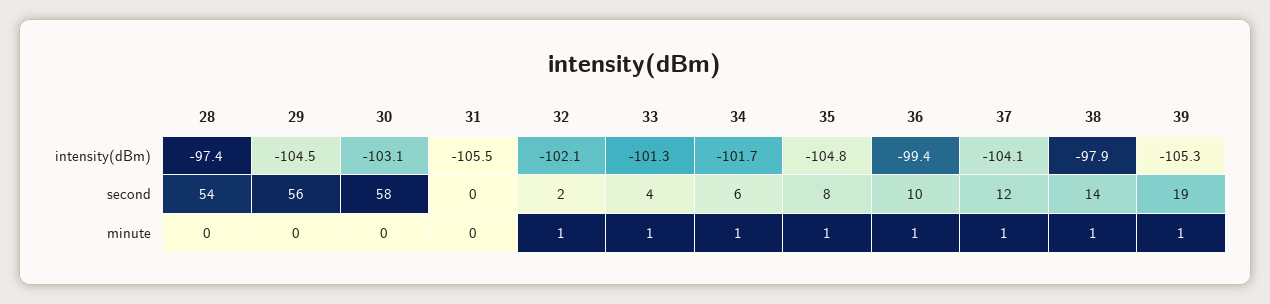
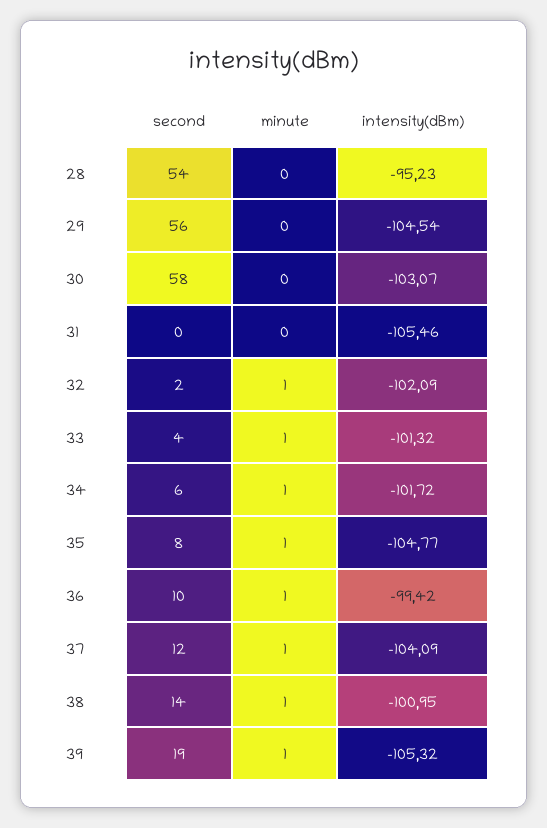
  {
    "28": {
-     "intensity(dBm)": -97.4,
+     "intensity(dBm)": -95.23,
      "second": 54,
      "minute": 0
    },
    "29": {
      "intensity(dBm)": -104.54,
      "second": 56,
      "minute": 0
    },
    "30": {
      "intensity(dBm)": -103.07,
      "second": 58,
      "minute": 0
    },
    "31": {
      "intensity(dBm)": -105.46,
      "second": 0,
      "minute": 0
    },
    "32": {
      "intensity(dBm)": -102.09,
      "second": 2,
      "minute": 1
    },
    "33": {
      "intensity(dBm)": -101.32,
      "second": 4,
      "minute": 1
    },
    "34": {
      "intensity(dBm)": -101.72,
      "second": 6,
      "minute": 1
    },
    "35": {
      "intensity(dBm)": -104.77,
      "second": 8,
      "minute": 1
    },
    "36": {
      "intensity(dBm)": -99.42,
      "second": 10,
      "minute": 1
    },
    "37": {
      "intensity(dBm)": -104.09,
      "second": 12,
      "minute": 1
    },
    "38": {
-     "intensity(dBm)": -97.9,
+     "intensity(dBm)": -100.95,
      "second": 14,
      "minute": 1
    },
    "39": {
      "intensity(dBm)": -105.32,
      "second": 19,
      "minute": 1
    }
  }

